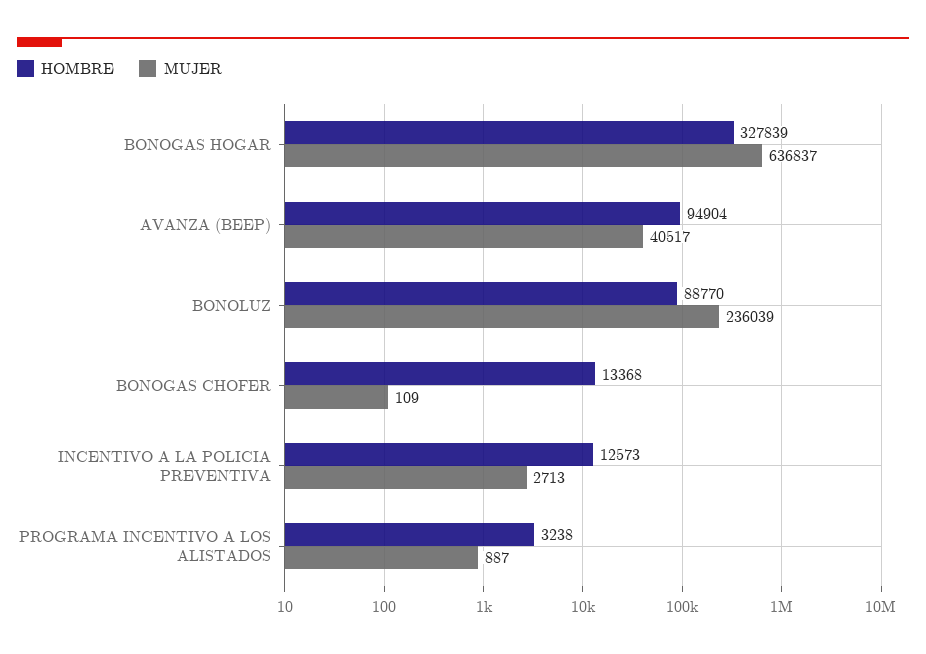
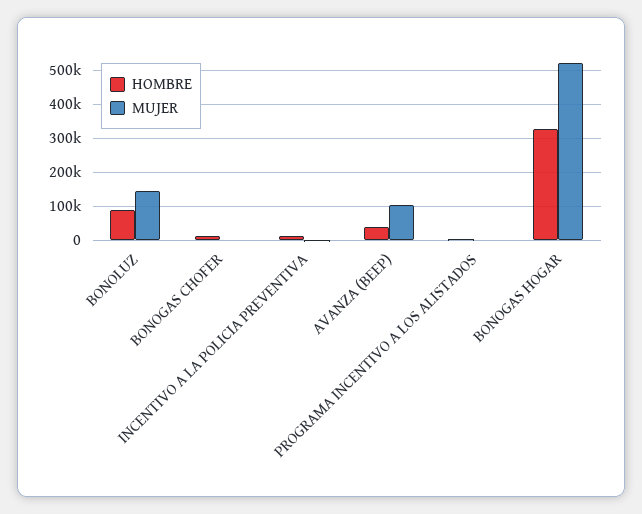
  {
    "HOMBRE": {
      "BONOGAS HOGAR": 327839,
-     "AVANZA (BEEP)": 94904,
+     "AVANZA (BEEP)": 40000,
      "BONOLUZ": 88770,
      "BONOGAS CHOFER": 13368,
      "INCENTIVO A LA POLICIA PREVENTIVA": 12573,
      "PROGRAMA INCENTIVO A LOS ALISTADOS": 3238
    },
    "MUJER": {
-     "BONOGAS HOGAR": 636837,
+     "BONOGAS HOGAR": 520000,
-     "AVANZA (BEEP)": 40517,
+     "AVANZA (BEEP)": 100000,
-     "BONOLUZ": 236039,
+     "BONOLUZ": 140000,
      "BONOGAS CHOFER": 109,
      "INCENTIVO A LA POLICIA PREVENTIVA": 2713,
      "PROGRAMA INCENTIVO A LOS ALISTADOS": 887
    }
  }

